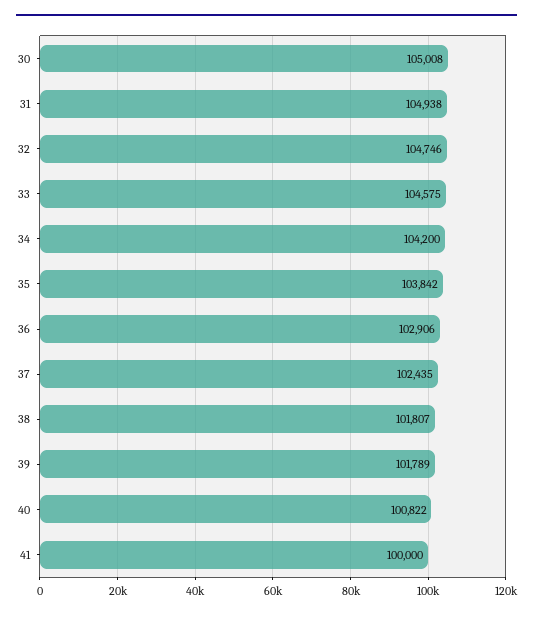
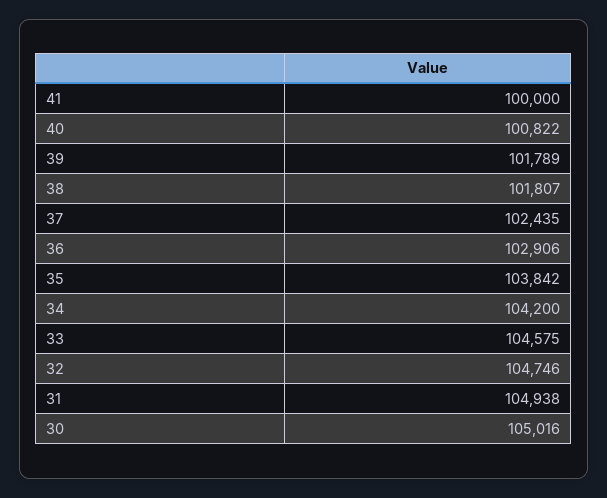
  {
-   "30": 105008,
+   "30": 105016,
    "31": 104938,
    "32": 104746,
    "33": 104575,
    "34": 104200,
    "35": 103842,
    "36": 102906,
    "37": 102435,
    "38": 101807,
    "39": 101789,
    "40": 100822,
    "41": 100000
  }

